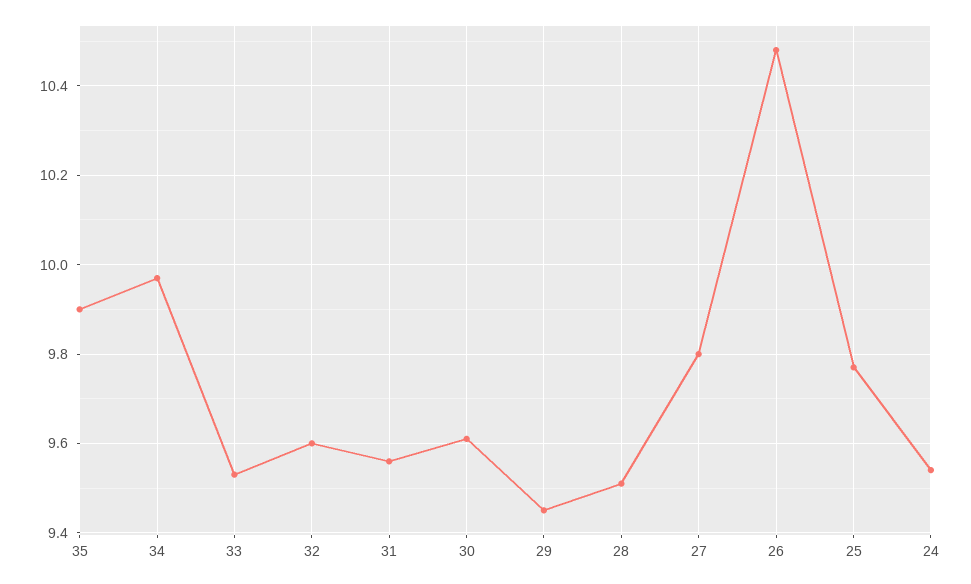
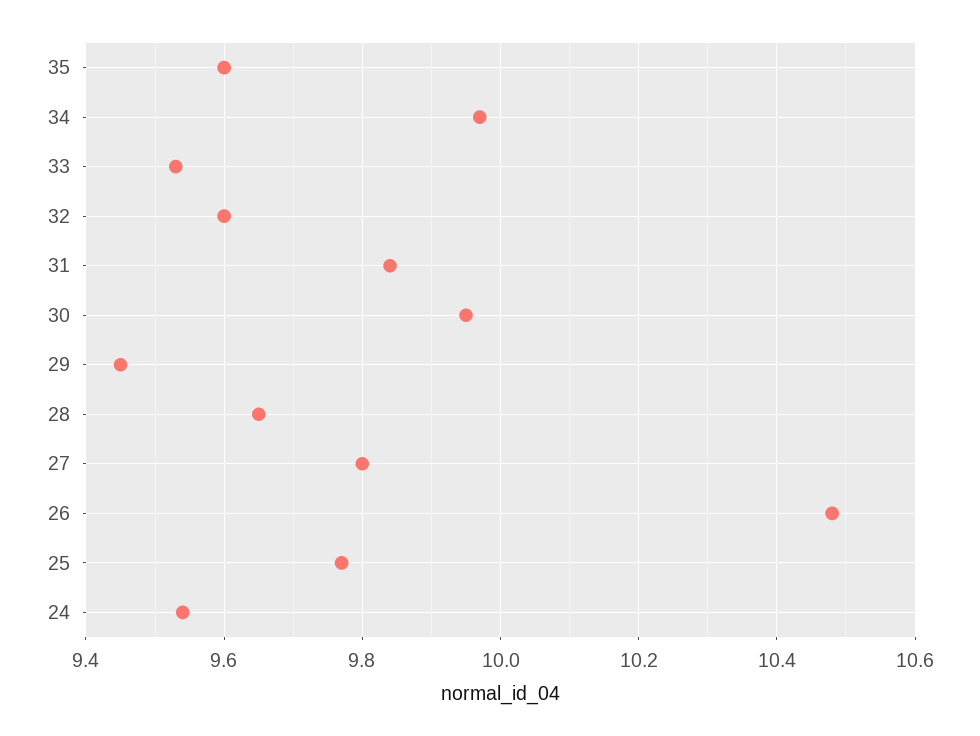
  {
-   "35": 9.9,
+   "35": 9.6,
    "34": 9.95,
    "33": 9.55,
    "32": 9.6,
-   "31": 9.55,
+   "31": 9.85,
-   "30": 9.6,
+   "30": 9.95,
    "29": 9.45,
-   "28": 9.5,
+   "28": 9.65,
    "27": 9.8,
    "26": 10.5,
    "25": 9.75,
    "24": 9.55
  }

